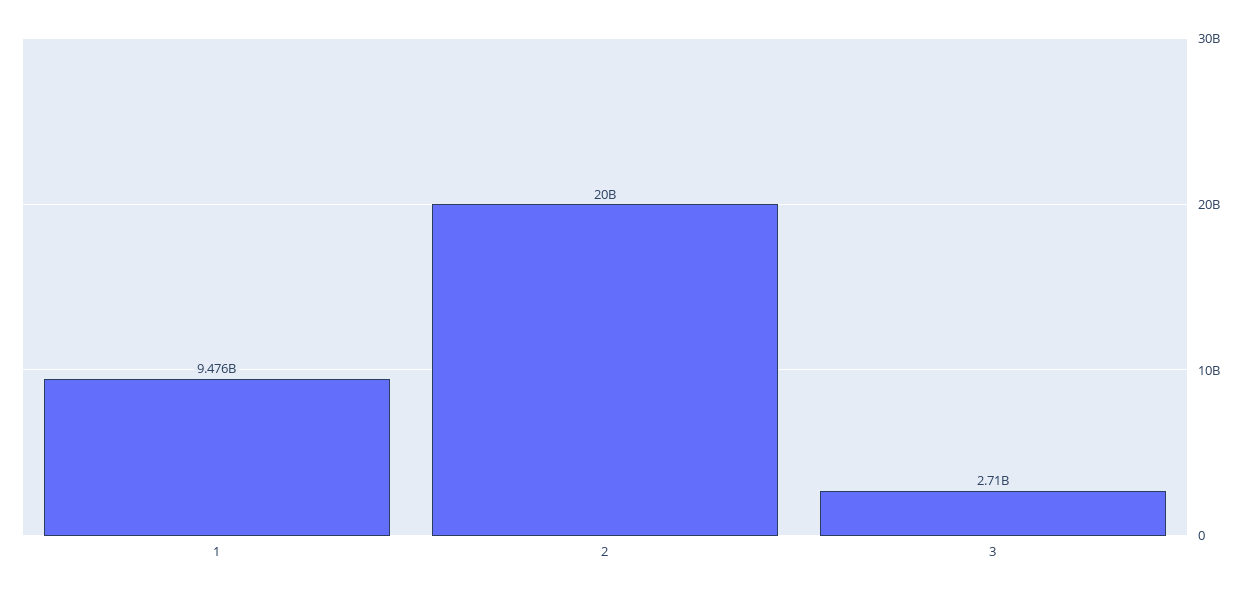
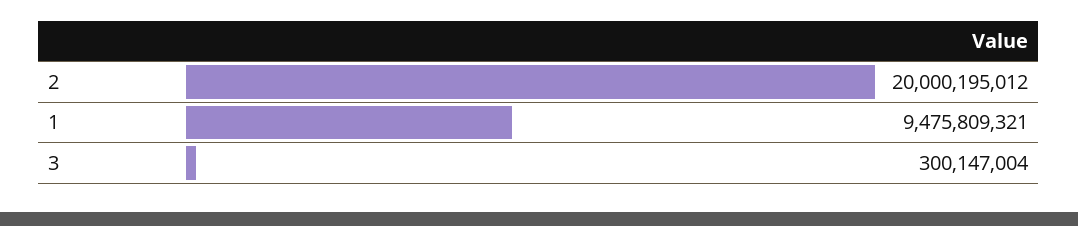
  {
    "1": 9475809321,
    "2": 20000195012,
-   "3": 2710000000
+   "3": 300147004
  }

